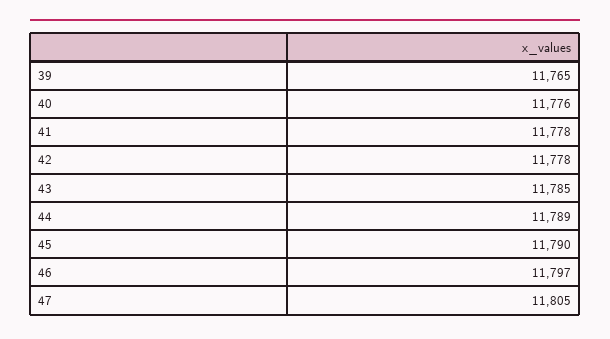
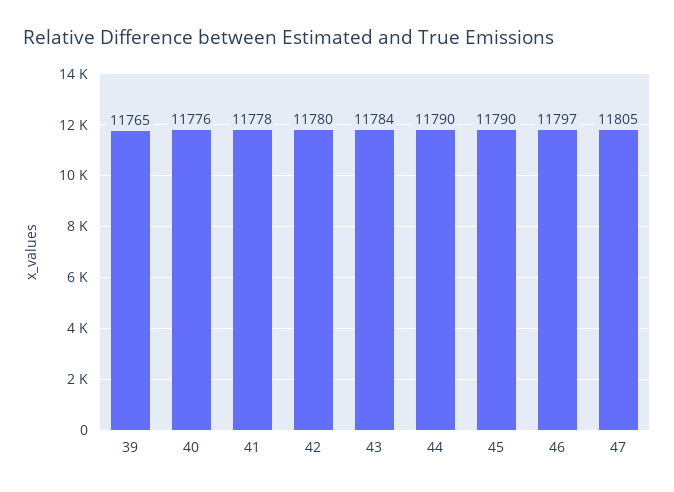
  {
    "39": 11765,
    "40": 11776,
    "41": 11778,
-   "42": 11778,
+   "42": 11780,
-   "43": 11785,
+   "43": 11784,
-   "44": 11789,
+   "44": 11790,
    "45": 11790,
    "46": 11797,
    "47": 11805
  }

